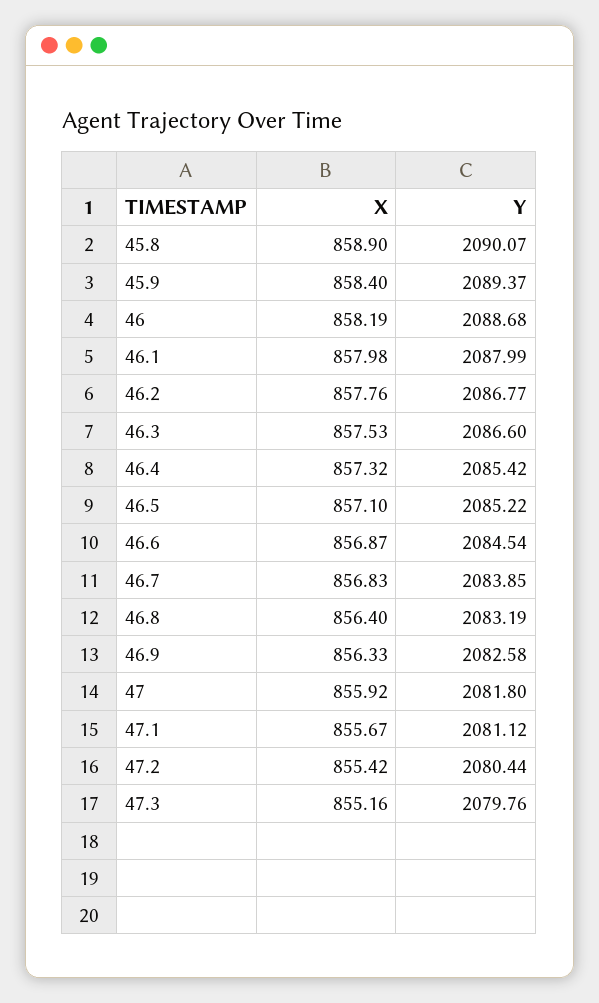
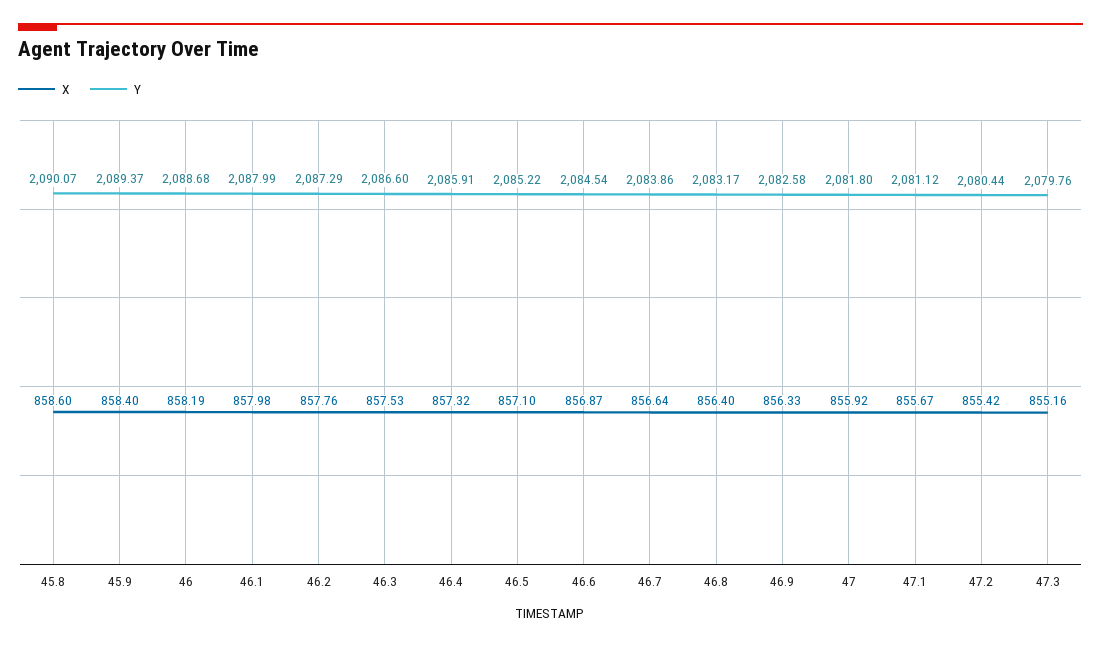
  {
    "X": {
-     "45.8": 858.9,
+     "45.8": 858.6,
      "45.9": 858.4,
      "46": 858.19,
      "46.1": 857.98,
      "46.2": 857.76,
      "46.3": 857.53,
      "46.4": 857.32,
      "46.5": 857.1,
      "46.6": 856.87,
-     "46.7": 856.83,
+     "46.7": 856.64,
      "46.8": 856.4,
      "46.9": 856.33,
      "47": 855.92,
      "47.1": 855.67,
      "47.2": 855.42,
      "47.3": 855.16
    },
    "Y": {
      "45.8": 2090.07,
      "45.9": 2089.37,
      "46": 2088.68,
      "46.1": 2087.99,
-     "46.2": 2086.77,
+     "46.2": 2087.29,
      "46.3": 2086.6,
-     "46.4": 2085.42,
+     "46.4": 2085.91,
      "46.5": 2085.22,
      "46.6": 2084.54,
-     "46.7": 2083.85,
+     "46.7": 2083.86,
-     "46.8": 2083.19,
+     "46.8": 2083.17,
      "46.9": 2082.58,
      "47": 2081.8,
      "47.1": 2081.12,
      "47.2": 2080.44,
      "47.3": 2079.76
    }
  }

